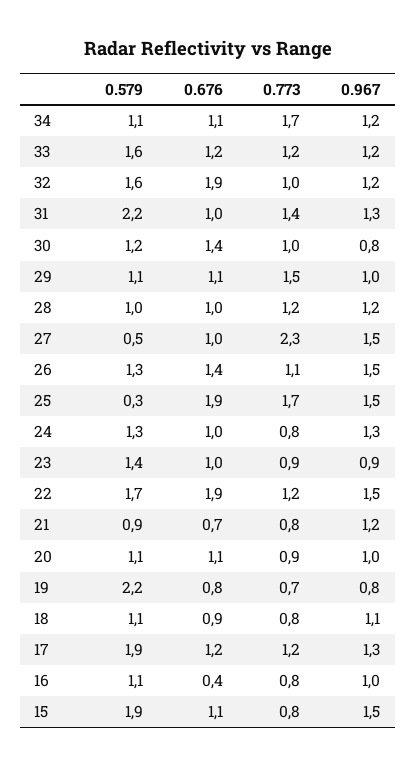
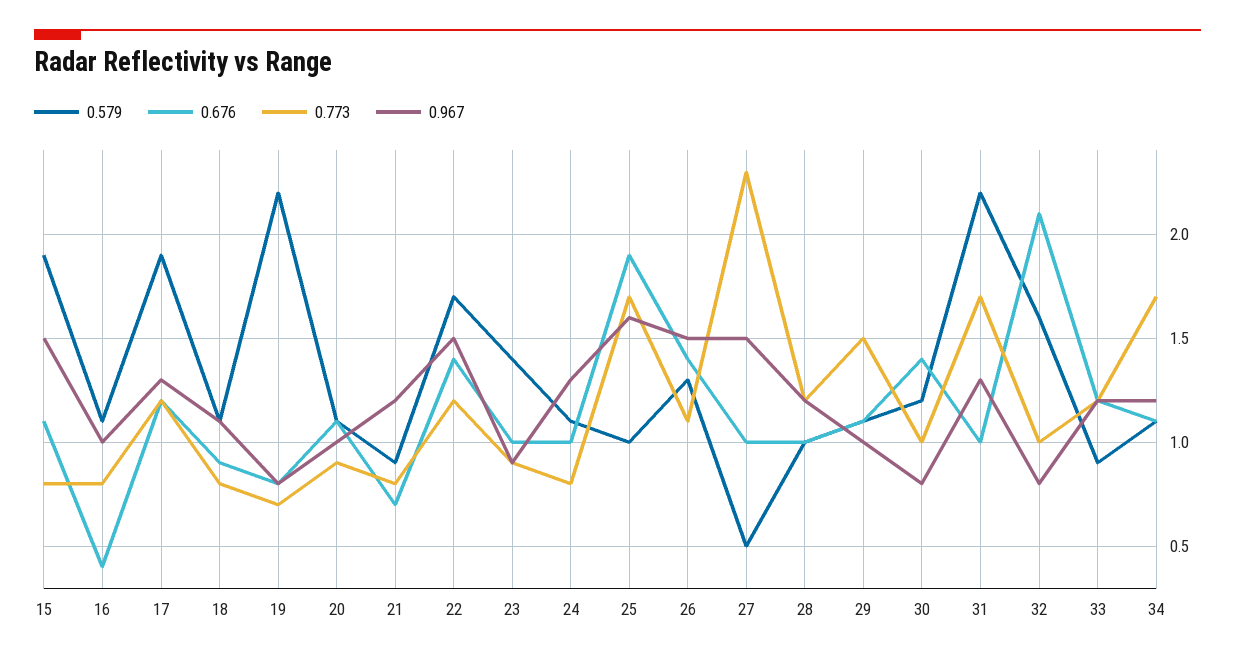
  {
    "0.579": {
      "34": 1.1,
-     "33": 1.6,
+     "33": 0.9,
      "32": 1.6,
      "31": 2.2,
      "30": 1.2,
      "29": 1.1,
      "28": 1,
      "27": 0.5,
      "26": 1.3,
-     "25": 0.3,
+     "25": 1,
-     "24": 1.3,
+     "24": 1.1,
      "23": 1.4,
      "22": 1.7,
      "21": 0.9,
      "20": 1.1,
      "19": 2.2,
      "18": 1.1,
      "17": 1.9,
      "16": 1.1,
      "15": 1.9
    },
    "0.676": {
      "34": 1.1,
      "33": 1.2,
-     "32": 1.9,
+     "32": 2.1,
      "31": 1,
      "30": 1.4,
      "29": 1.1,
      "28": 1,
      "27": 1,
      "26": 1.4,
      "25": 1.9,
      "24": 1,
      "23": 1,
-     "22": 1.9,
+     "22": 1.4,
      "21": 0.7,
      "20": 1.1,
      "19": 0.8,
      "18": 0.9,
      "17": 1.2,
      "16": 0.4,
      "15": 1.1
    },
    "0.773": {
      "34": 1.7,
      "33": 1.2,
      "32": 1,
-     "31": 1.4,
+     "31": 1.7,
      "30": 1,
      "29": 1.5,
      "28": 1.2,
      "27": 2.3,
      "26": 1.1,
      "25": 1.7,
      "24": 0.8,
      "23": 0.9,
      "22": 1.2,
      "21": 0.8,
      "20": 0.9,
      "19": 0.7,
      "18": 0.8,
      "17": 1.2,
      "16": 0.8,
      "15": 0.8
    },
    "0.967": {
      "34": 1.2,
      "33": 1.2,
-     "32": 1.2,
+     "32": 0.8,
      "31": 1.3,
      "30": 0.8,
      "29": 1,
      "28": 1.2,
      "27": 1.5,
      "26": 1.5,
-     "25": 1.5,
+     "25": 1.6,
      "24": 1.3,
      "23": 0.9,
      "22": 1.5,
      "21": 1.2,
      "20": 1,
      "19": 0.8,
      "18": 1.1,
      "17": 1.3,
      "16": 1,
      "15": 1.5
    }
  }

